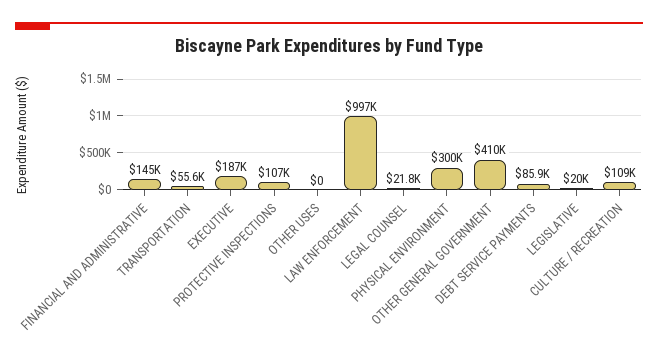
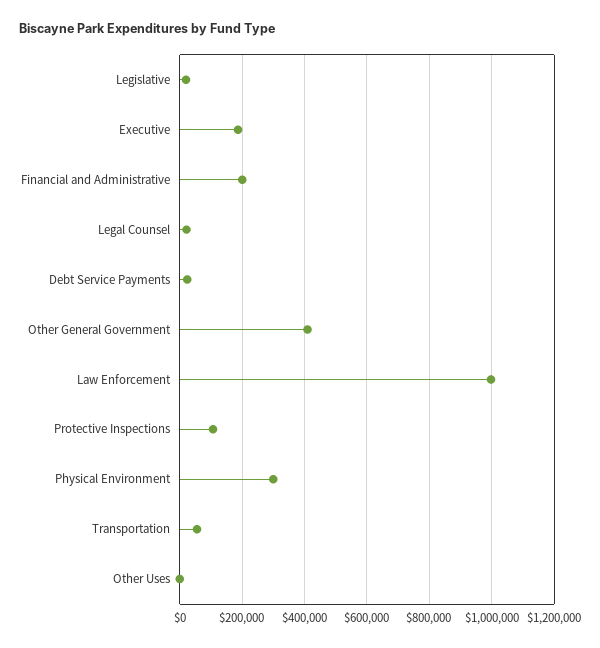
  {
-   "FINANCIAL AND ADMINISTRATIVE": 145000,
+   "FINANCIAL AND ADMINISTRATIVE": 200000,
    "TRANSPORTATION": 55600,
    "EXECUTIVE": 187000,
    "PROTECTIVE INSPECTIONS": 107000,
    "OTHER USES": 0,
    "LAW ENFORCEMENT": 997000,
    "LEGAL COUNSEL": 21800,
    "PHYSICAL ENVIRONMENT": 300000,
    "OTHER GENERAL GOVERNMENT": 410000,
-   "DEBT SERVICE PAYMENTS": 85900,
+   "DEBT SERVICE PAYMENTS": 20000,
-   "LEGISLATIVE": 20000,
+   "LEGISLATIVE": 20000
-   "CULTURE / RECREATION": 109000
  }

